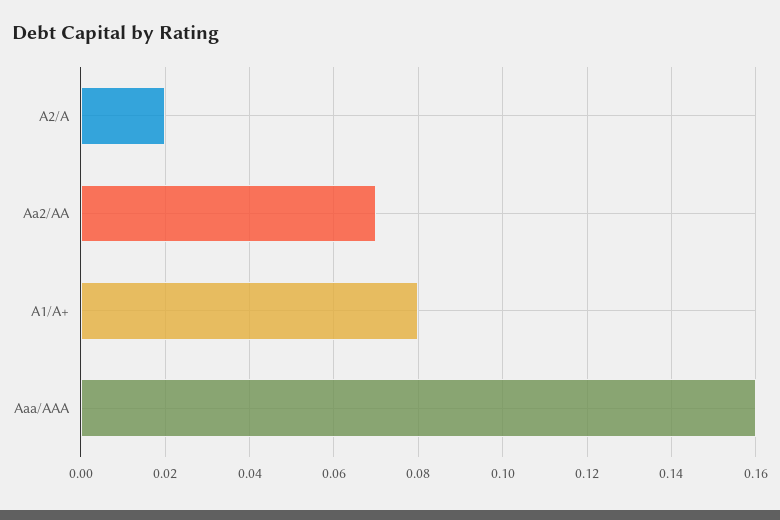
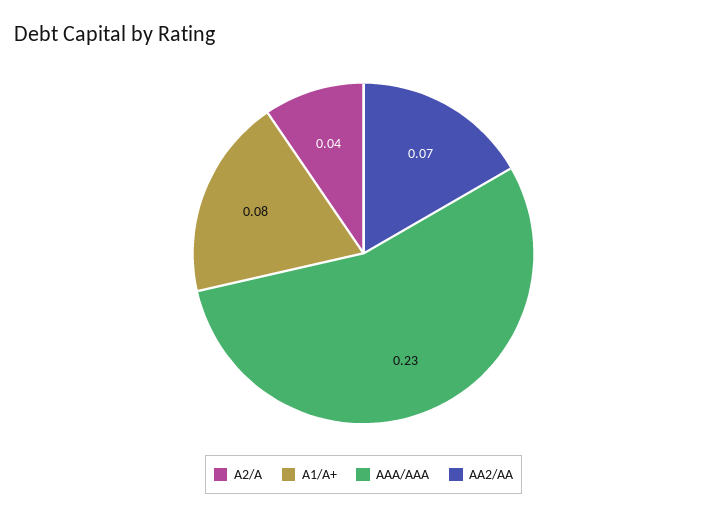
  {
-   "A2/A": 0.02,
+   "A2/A": 0.04,
    "Aa2/AA": 0.07,
    "A1/A+": 0.08,
-   "Aaa/AAA": 0.16
+   "Aaa/AAA": 0.23
  }

